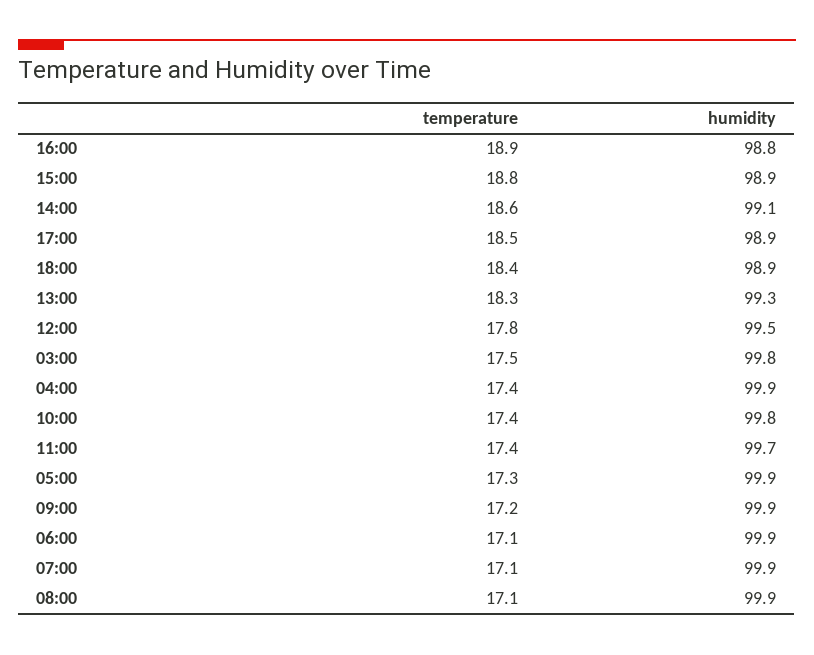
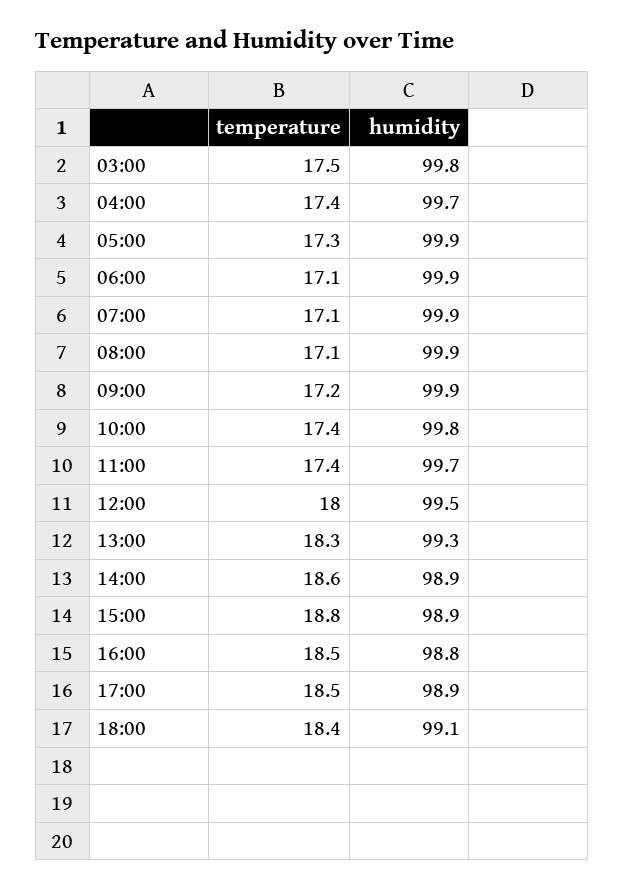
  {
    "temperature": {
-     "16:00": 18.9,
+     "16:00": 18.5,
      "15:00": 18.8,
      "14:00": 18.6,
      "17:00": 18.5,
      "18:00": 18.4,
      "13:00": 18.3,
-     "12:00": 17.8,
+     "12:00": 18,
      "03:00": 17.5,
      "04:00": 17.4,
      "10:00": 17.4,
      "11:00": 17.4,
      "05:00": 17.3,
      "09:00": 17.2,
      "06:00": 17.1,
      "07:00": 17.1,
      "08:00": 17.1
    },
    "humidity": {
      "16:00": 98.8,
      "15:00": 98.9,
-     "14:00": 99.1,
+     "14:00": 98.9,
      "17:00": 98.9,
-     "18:00": 98.9,
+     "18:00": 99.1,
      "13:00": 99.3,
      "12:00": 99.5,
      "03:00": 99.8,
-     "04:00": 99.9,
+     "04:00": 99.7,
      "10:00": 99.8,
      "11:00": 99.7,
      "05:00": 99.9,
      "09:00": 99.9,
      "06:00": 99.9,
      "07:00": 99.9,
      "08:00": 99.9
    }
  }

